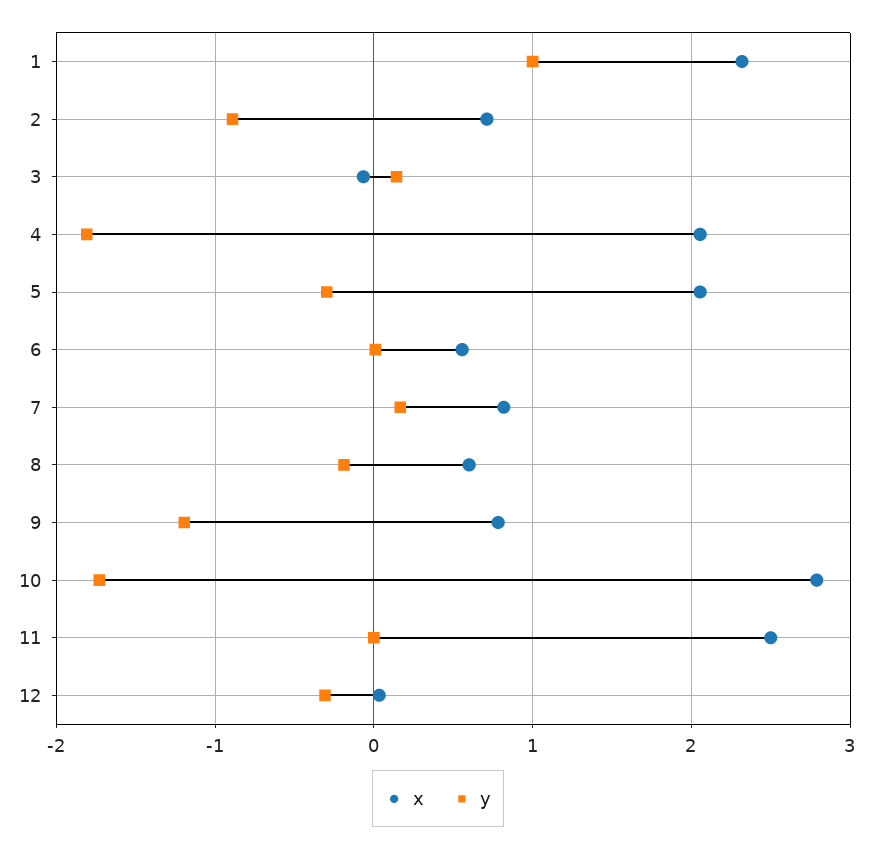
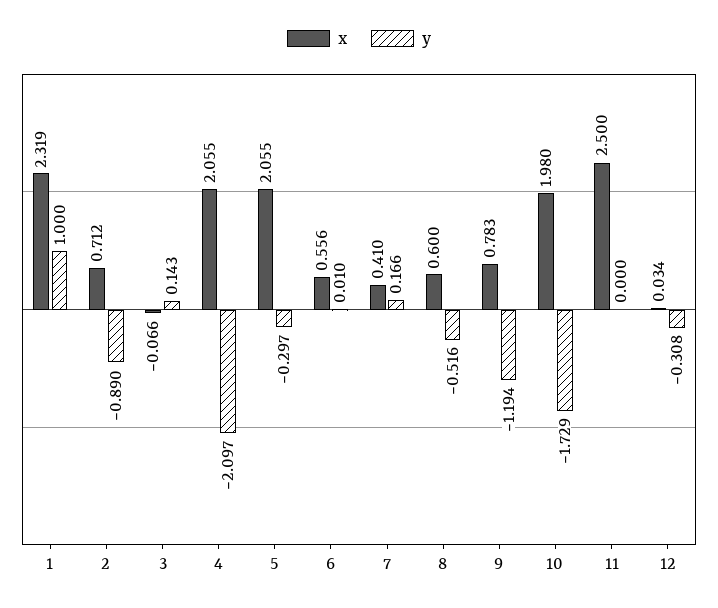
  {
    "x": {
      "1": 2.319,
      "2": 0.712,
      "3": -0.066,
      "4": 2.055,
      "5": 2.055,
      "6": 0.556,
-     "7": 0.8,
+     "7": 0.41,
      "8": 0.6,
      "9": 0.783,
-     "10": 2.8,
+     "10": 1.98,
      "11": 2.5,
      "12": 0.034
    },
    "y": {
      "1": 1,
      "2": -0.89,
      "3": 0.143,
-     "4": -1.8,
+     "4": -2.097,
      "5": -0.297,
      "6": 0.01,
      "7": 0.166,
-     "8": -0.2,
+     "8": -0.516,
      "9": -1.194,
      "10": -1.729,
      "11": 0,
      "12": -0.308
    }
  }

